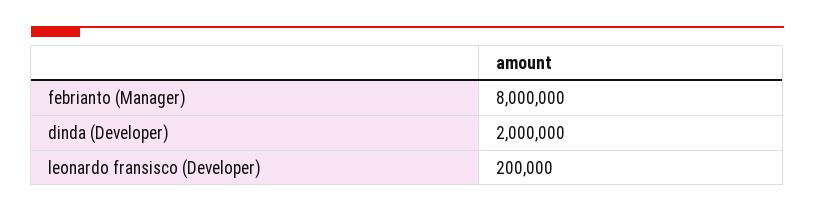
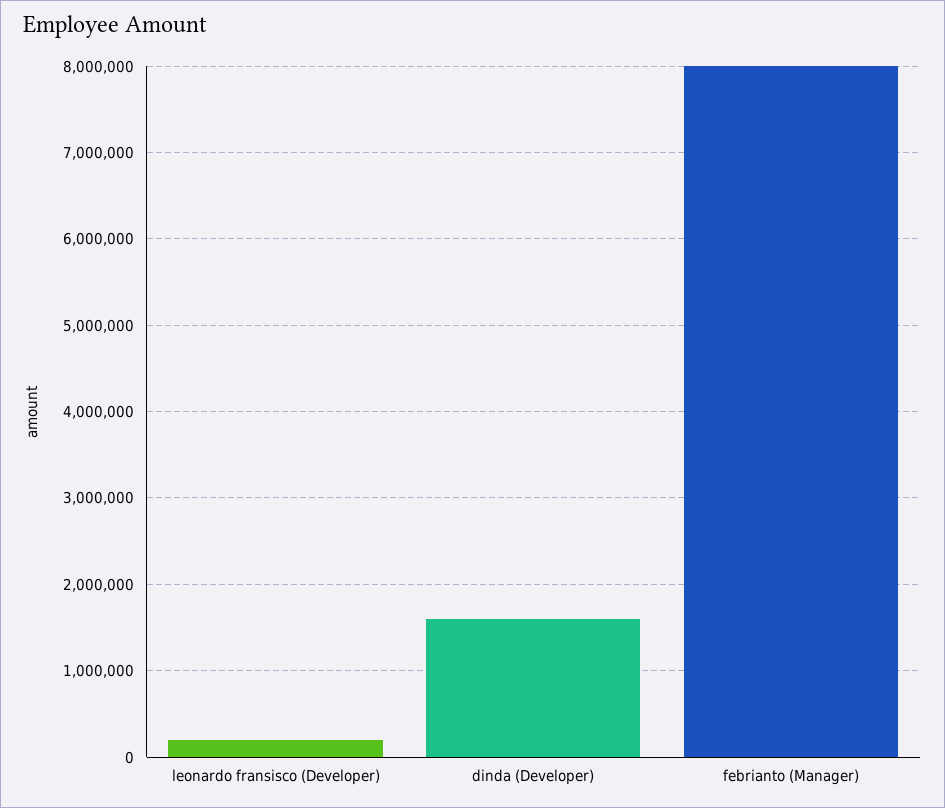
  {
    "febrianto (Manager)": 8000000,
-   "dinda (Developer)": 2000000,
+   "dinda (Developer)": 1600000,
    "leonardo fransisco (Developer)": 200000
  }

